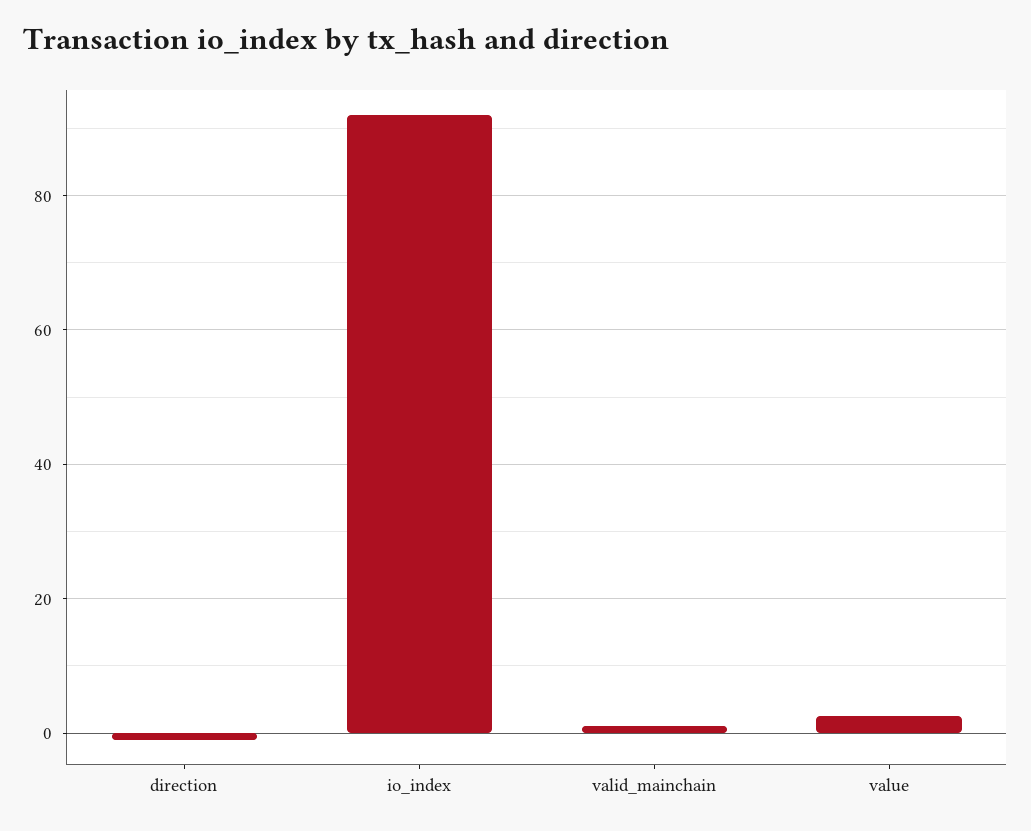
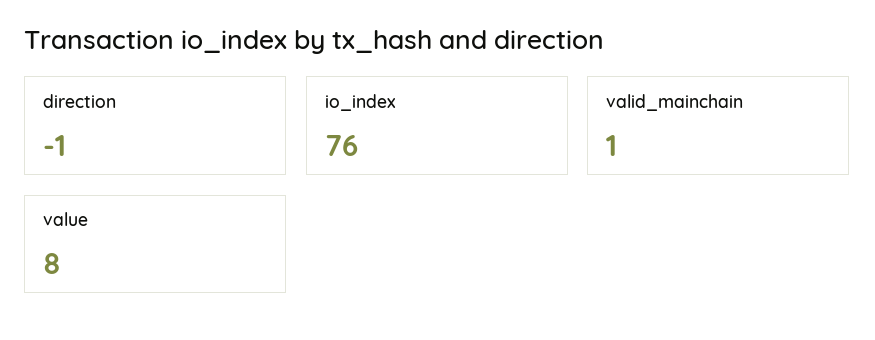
  {
    "direction": -1,
-   "io_index": 92,
+   "io_index": 76,
    "valid_mainchain": 1,
-   "value": 2
+   "value": 8
  }

